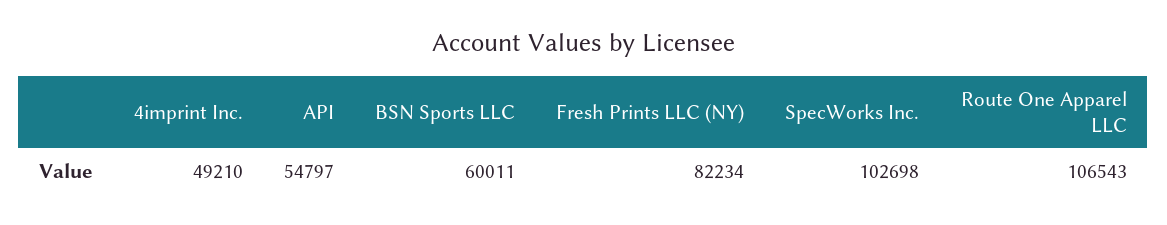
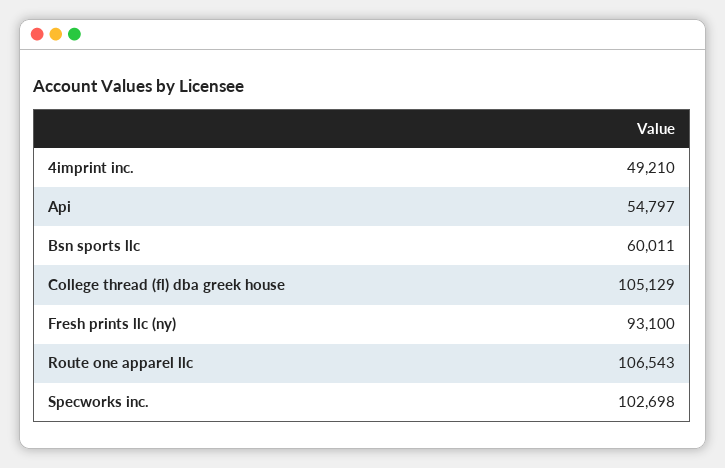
  {
    "4imprint Inc.": 49210,
    "API": 54797,
    "BSN Sports LLC": 60011,
-   "Fresh Prints LLC (NY)": 82234,
+   "Fresh Prints LLC (NY)": 93100,
    "SpecWorks Inc.": 102698,
-   "Route One Apparel LLC": 106543
+   "Route One Apparel LLC": 106543,
+   "College thread (fl) dba greek house": 105129
  }

